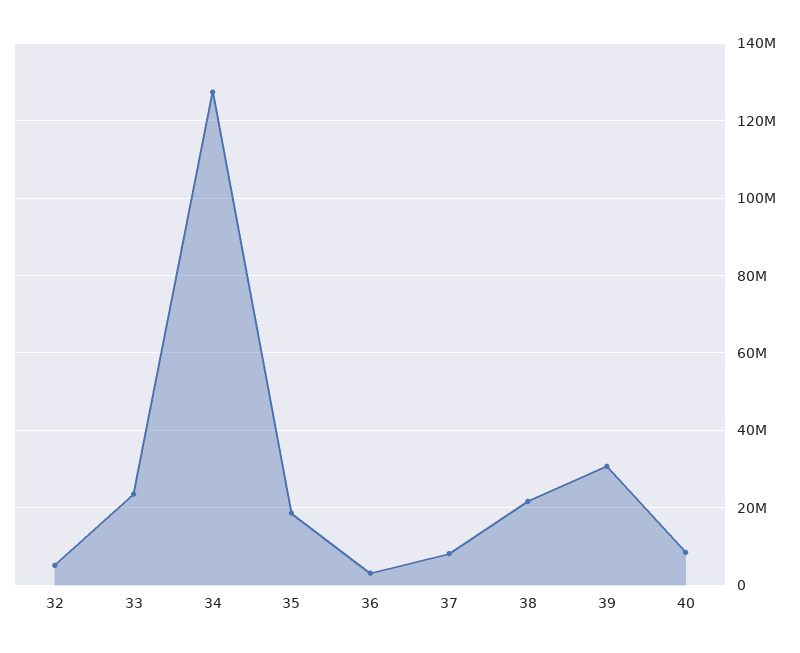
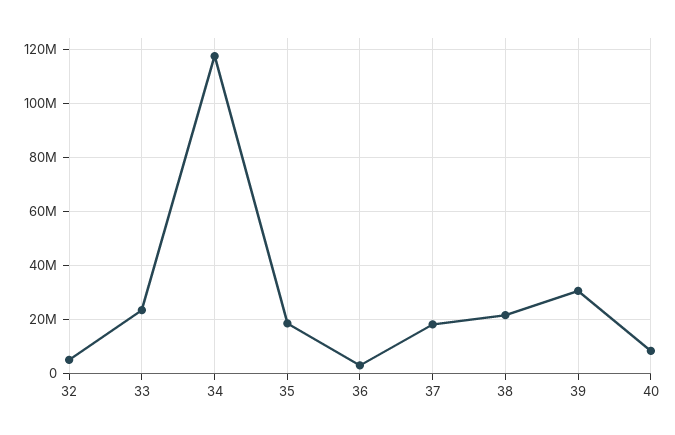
  {
    "32": 6000000,
    "33": 24000000,
-   "34": 128000000,
+   "34": 117500000,
    "35": 18000000,
    "36": 4000000,
-   "37": 8000000,
+   "37": 17500000,
    "38": 22000000,
    "39": 30000000,
    "40": 8000000
  }

